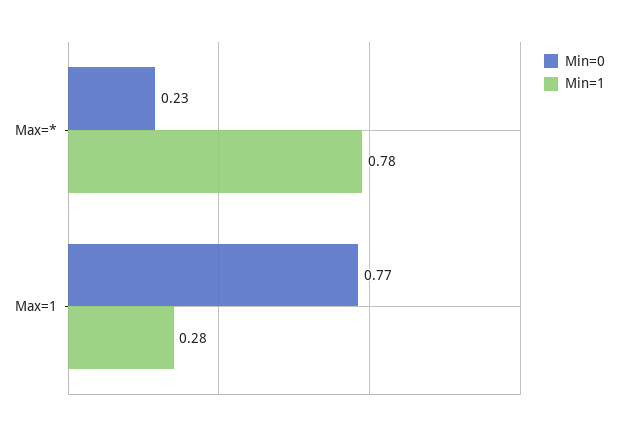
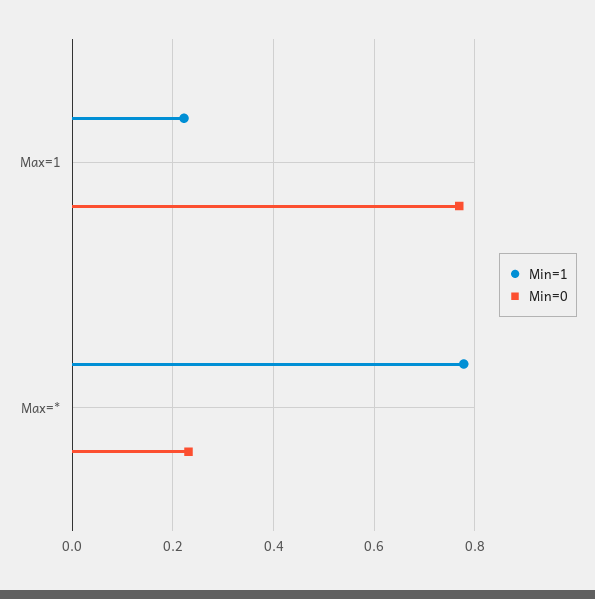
  {
    "Min=0": {
      "Max=*": 0.23,
      "Max=1": 0.77
    },
    "Min=1": {
      "Max=*": 0.78,
-     "Max=1": 0.28
+     "Max=1": 0.22
    }
  }

